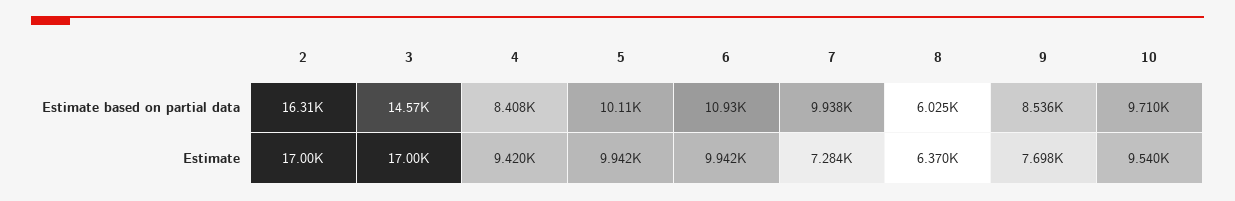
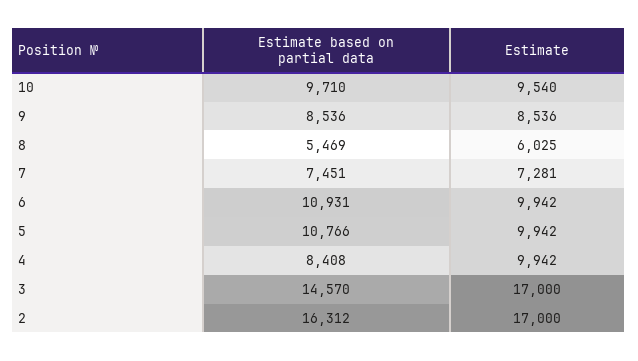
  {
    "2": {
      "Estimate based on partial data": 16312,
      "Estimate": 17000
    },
    "3": {
      "Estimate based on partial data": 14570,
      "Estimate": 17000
    },
    "4": {
      "Estimate based on partial data": 8408,
-     "Estimate": 9420
+     "Estimate": 9942
    },
    "5": {
-     "Estimate based on partial data": 10110,
+     "Estimate based on partial data": 10766,
      "Estimate": 9942
    },
    "6": {
      "Estimate based on partial data": 10931,
      "Estimate": 9942
    },
    "7": {
-     "Estimate based on partial data": 9938,
+     "Estimate based on partial data": 7451,
-     "Estimate": 7284
+     "Estimate": 7281
    },
    "8": {
-     "Estimate based on partial data": 6025,
+     "Estimate based on partial data": 5469,
-     "Estimate": 6370
+     "Estimate": 6025
    },
    "9": {
      "Estimate based on partial data": 8536,
-     "Estimate": 7698
+     "Estimate": 8536
    },
    "10": {
      "Estimate based on partial data": 9710,
      "Estimate": 9540
    }
  }

